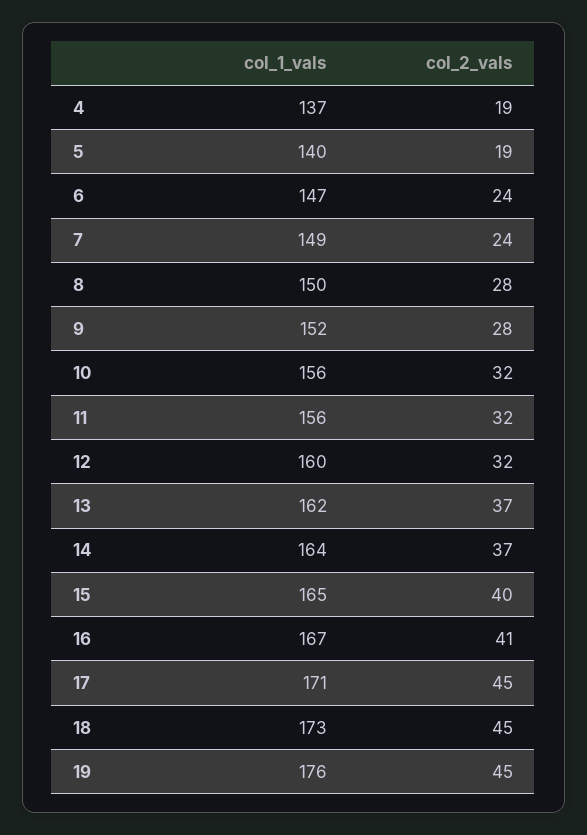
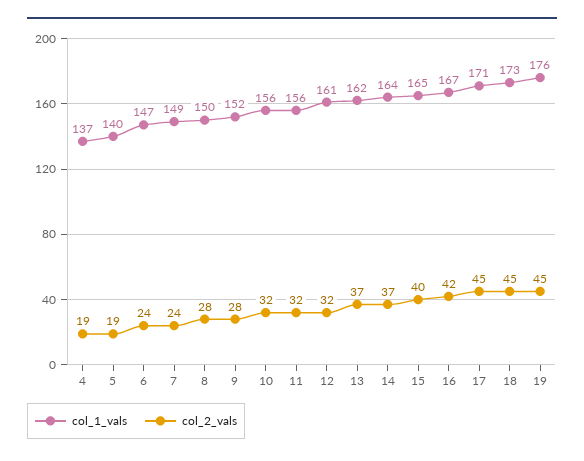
  {
    "col_1_vals": {
      "4": 137,
      "5": 140,
      "6": 147,
      "7": 149,
      "8": 150,
      "9": 152,
      "10": 156,
      "11": 156,
-     "12": 160,
+     "12": 161,
      "13": 162,
      "14": 164,
      "15": 165,
      "16": 167,
      "17": 171,
      "18": 173,
      "19": 176
    },
    "col_2_vals": {
      "4": 19,
      "5": 19,
      "6": 24,
      "7": 24,
      "8": 28,
      "9": 28,
      "10": 32,
      "11": 32,
      "12": 32,
      "13": 37,
      "14": 37,
      "15": 40,
-     "16": 41,
+     "16": 42,
      "17": 45,
      "18": 45,
      "19": 45
    }
  }

